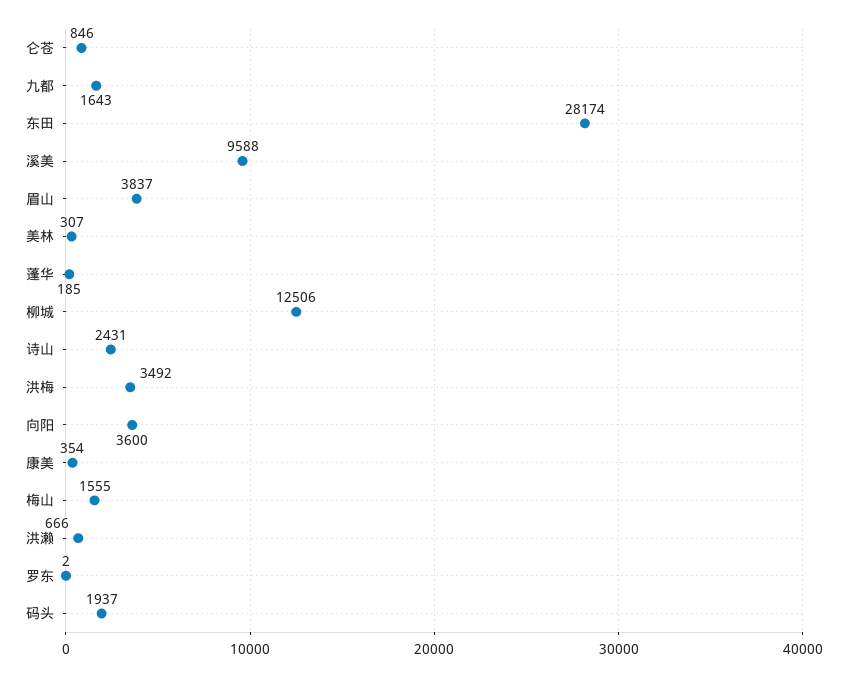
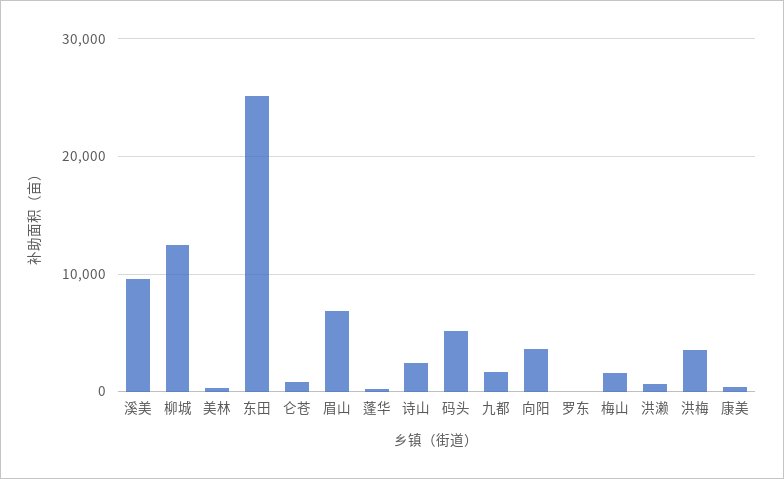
  {
    "仑苍": 846,
    "九都": 1643,
-   "东田": 28174,
+   "东田": 25000,
    "溪美": 9588,
-   "眉山": 3837,
+   "眉山": 7000,
    "美林": 307,
    "蓬华": 185,
    "柳城": 12506,
    "诗山": 2431,
    "洪梅": 3492,
    "向阳": 3600,
    "康美": 354,
    "梅山": 1555,
    "洪濑": 666,
    "罗东": 2,
-   "码头": 1937
+   "码头": 5000
  }

